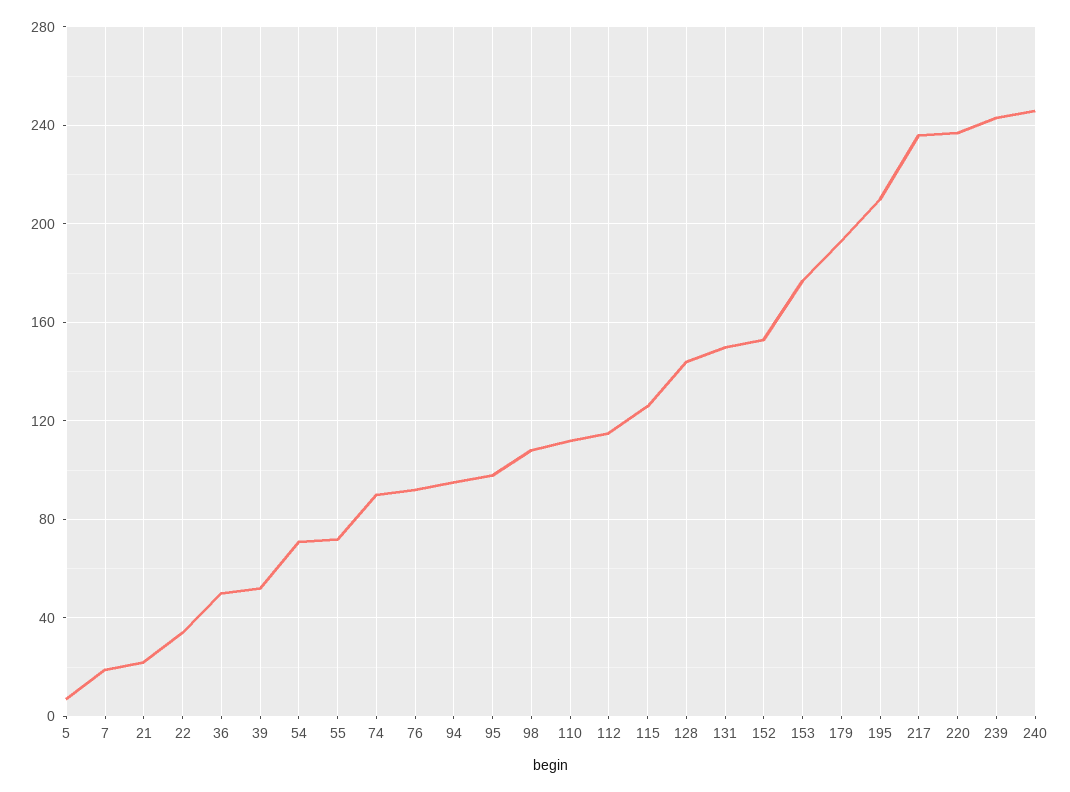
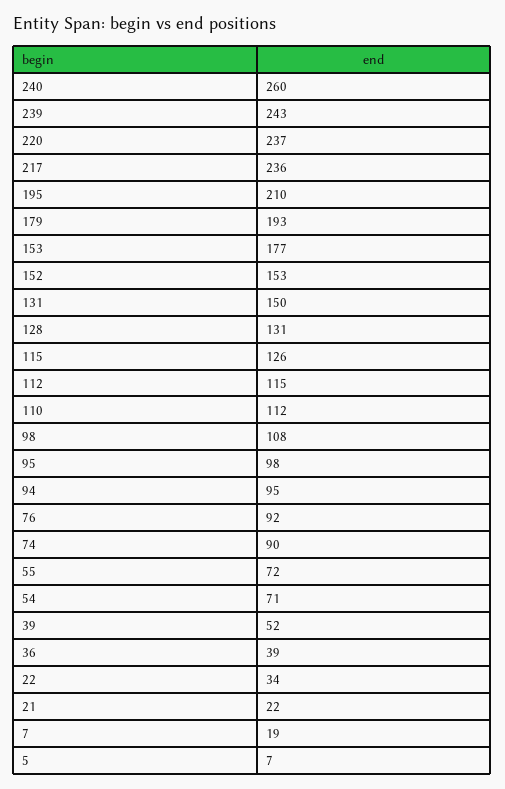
  {
    "5": 7,
    "7": 19,
    "21": 22,
    "22": 34,
-   "36": 50,
+   "36": 39,
    "39": 52,
    "54": 71,
    "55": 72,
    "74": 90,
    "76": 92,
    "94": 95,
    "95": 98,
    "98": 108,
    "110": 112,
    "112": 115,
    "115": 126,
-   "128": 145,
+   "128": 131,
    "131": 150,
    "152": 153,
    "153": 177,
    "179": 193,
    "195": 210,
    "217": 236,
    "220": 237,
    "239": 243,
-   "240": 245
+   "240": 260
  }

